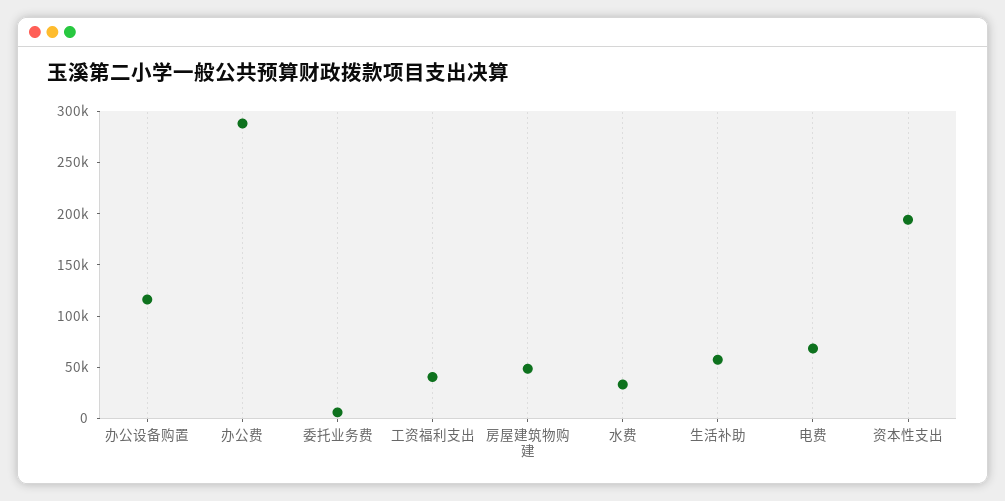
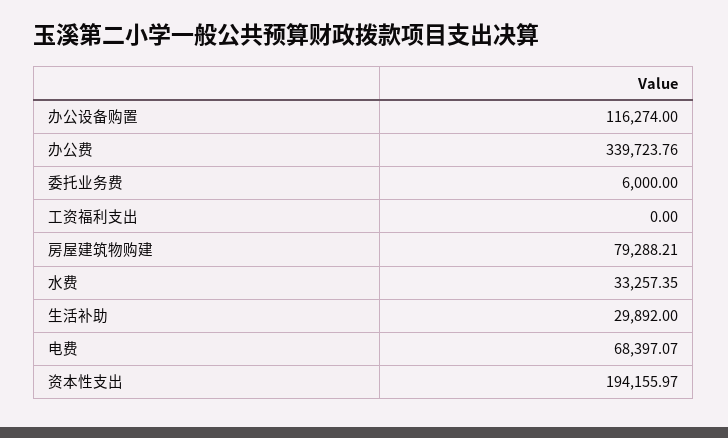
  {
    "办公设备购置": 116274,
-   "办公费": 290000,
+   "办公费": 339723.76,
    "委托业务费": 6000,
-   "工资福利支出": 40000,
+   "工资福利支出": 0,
-   "房屋建筑物购建": 50000,
+   "房屋建筑物购建": 79288.21,
    "水费": 33257.35,
-   "生活补助": 60000,
+   "生活补助": 29892,
    "电费": 68397.07,
    "资本性支出": 194155.97
  }

